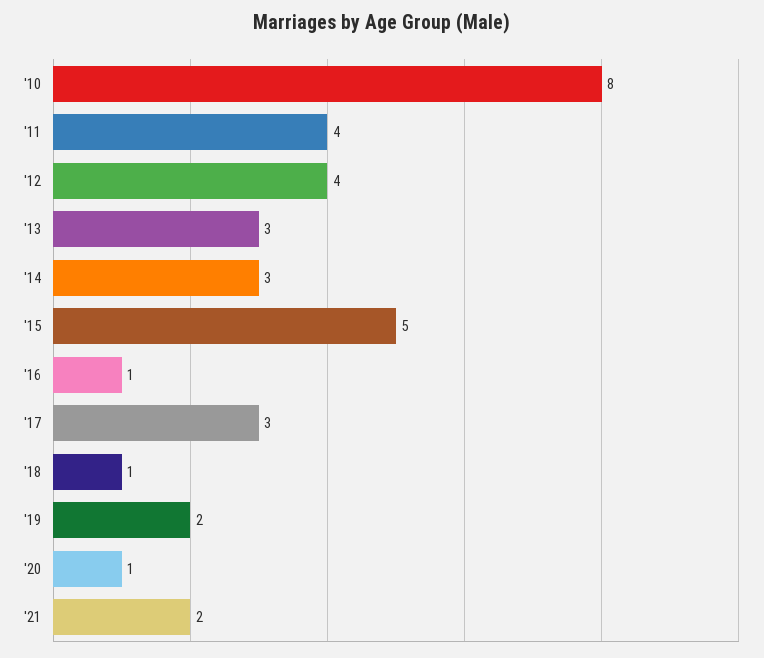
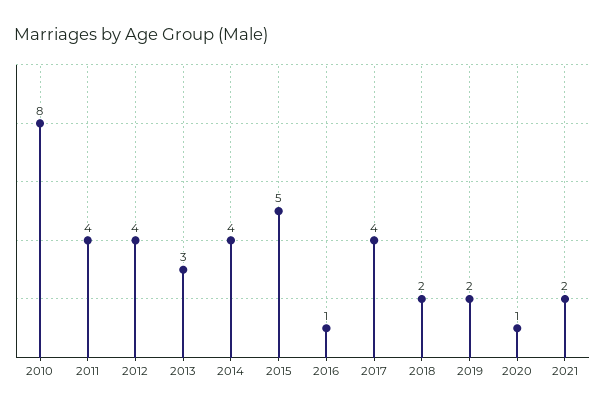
  {
    "'10": 8,
    "'11": 4,
    "'12": 4,
    "'13": 3,
-   "'14": 3,
+   "'14": 4,
    "'15": 5,
    "'16": 1,
-   "'17": 3,
+   "'17": 4,
-   "'18": 1,
+   "'18": 2,
    "'19": 2,
    "'20": 1,
    "'21": 2
  }

